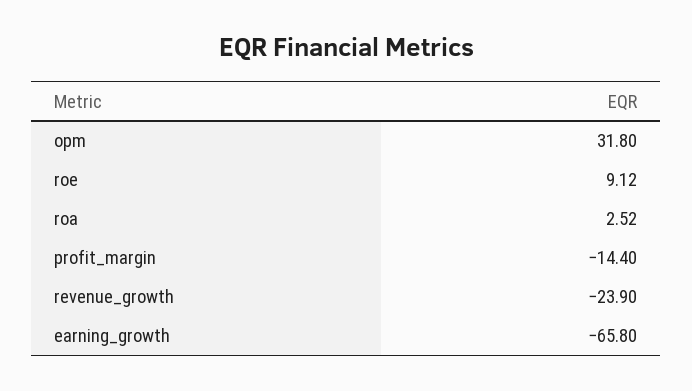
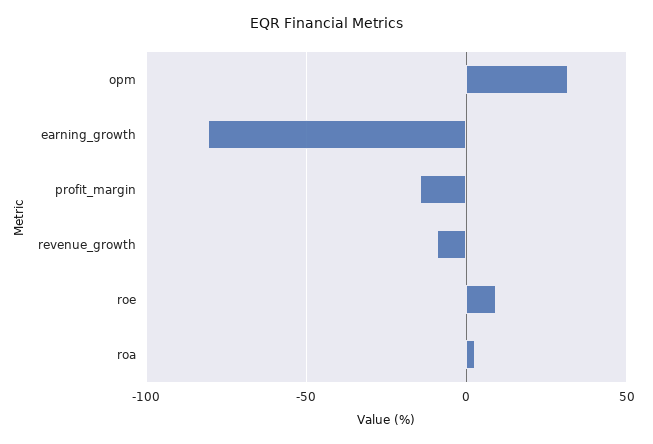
  {
    "opm": 31.8,
    "roe": 9.12,
    "roa": 2.52,
    "profit_margin": -14.4,
-   "revenue_growth": -23.9,
+   "revenue_growth": -10,
-   "earning_growth": -65.8
+   "earning_growth": -80
  }

